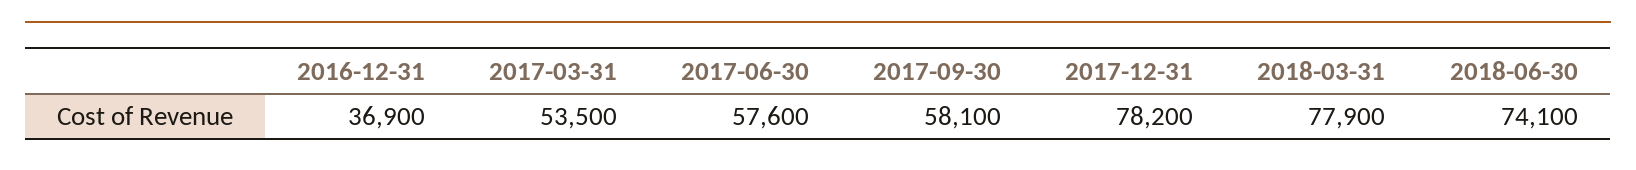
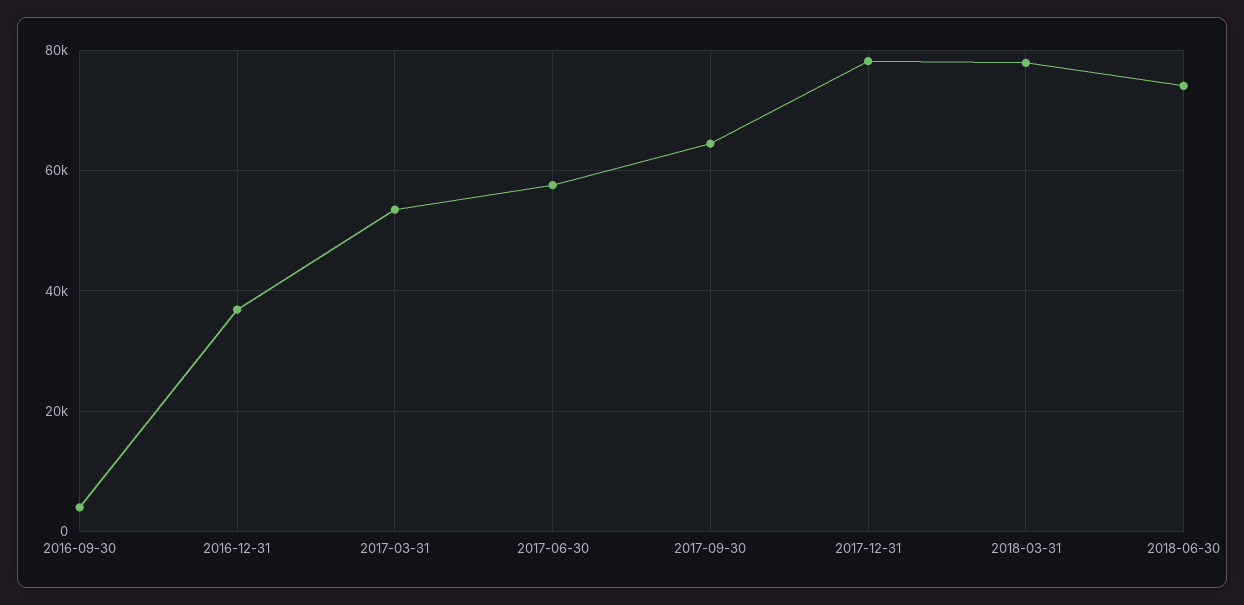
  {
    "2016-12-31": 36900,
    "2017-03-31": 53500,
    "2017-06-30": 57600,
-   "2017-09-30": 58100,
+   "2017-09-30": 64000,
    "2017-12-31": 78200,
    "2018-03-31": 77900,
-   "2018-06-30": 74100
+   "2018-06-30": 74100,
+   "2016-09-30": 4000
  }

